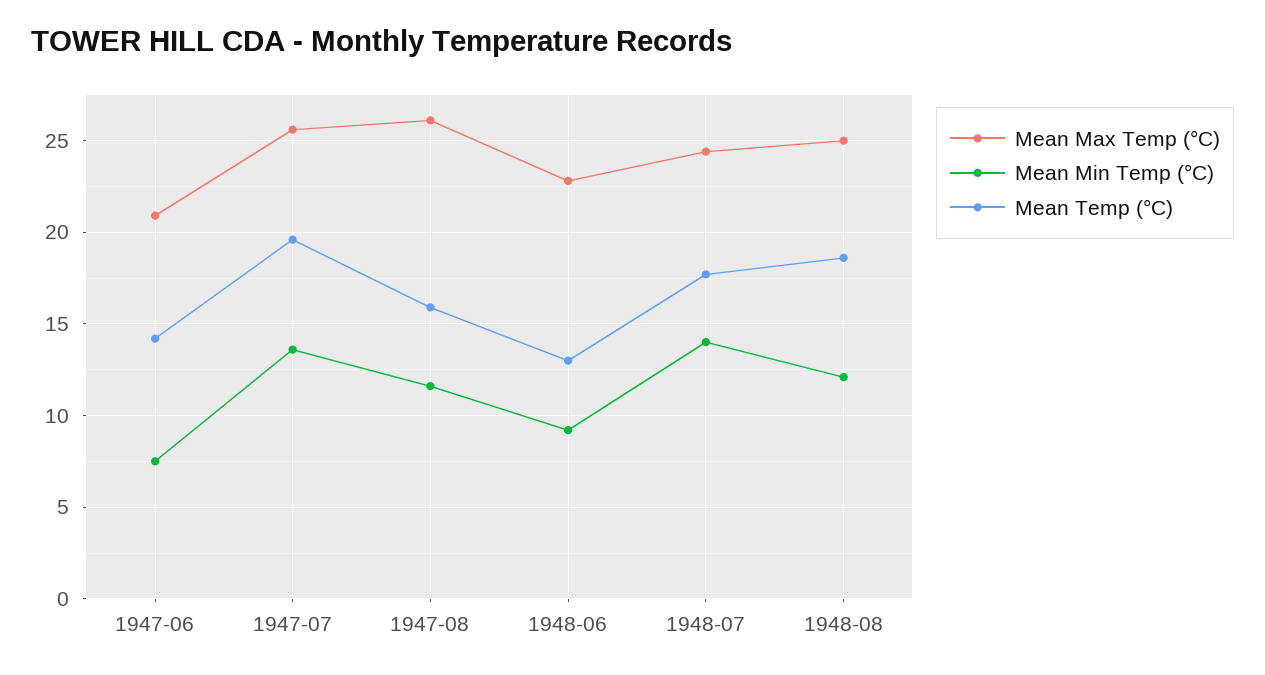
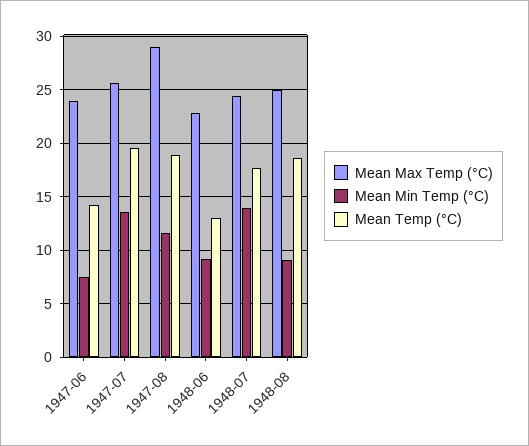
  {
    "Mean Max Temp (°C)": {
-     "1947-06": 21,
+     "1947-06": 24,
      "1947-07": 25.5,
-     "1947-08": 26,
+     "1947-08": 29,
      "1948-06": 23,
      "1948-07": 24.5,
      "1948-08": 25
    },
    "Mean Min Temp (°C)": {
      "1947-06": 7.5,
      "1947-07": 13.5,
      "1947-08": 11.5,
      "1948-06": 9,
      "1948-07": 14,
-     "1948-08": 12
+     "1948-08": 9
    },
    "Mean Temp (°C)": {
      "1947-06": 14,
      "1947-07": 19.5,
-     "1947-08": 16,
+     "1947-08": 19,
      "1948-06": 13,
      "1948-07": 17.5,
      "1948-08": 18.5
    }
  }

